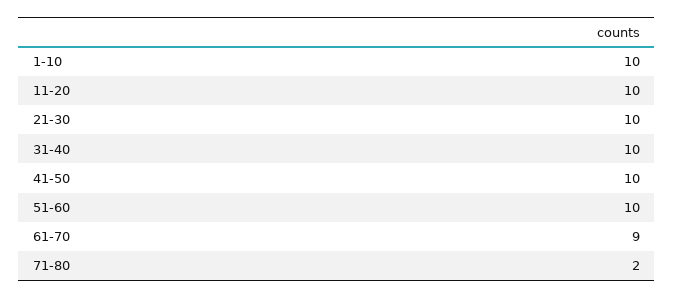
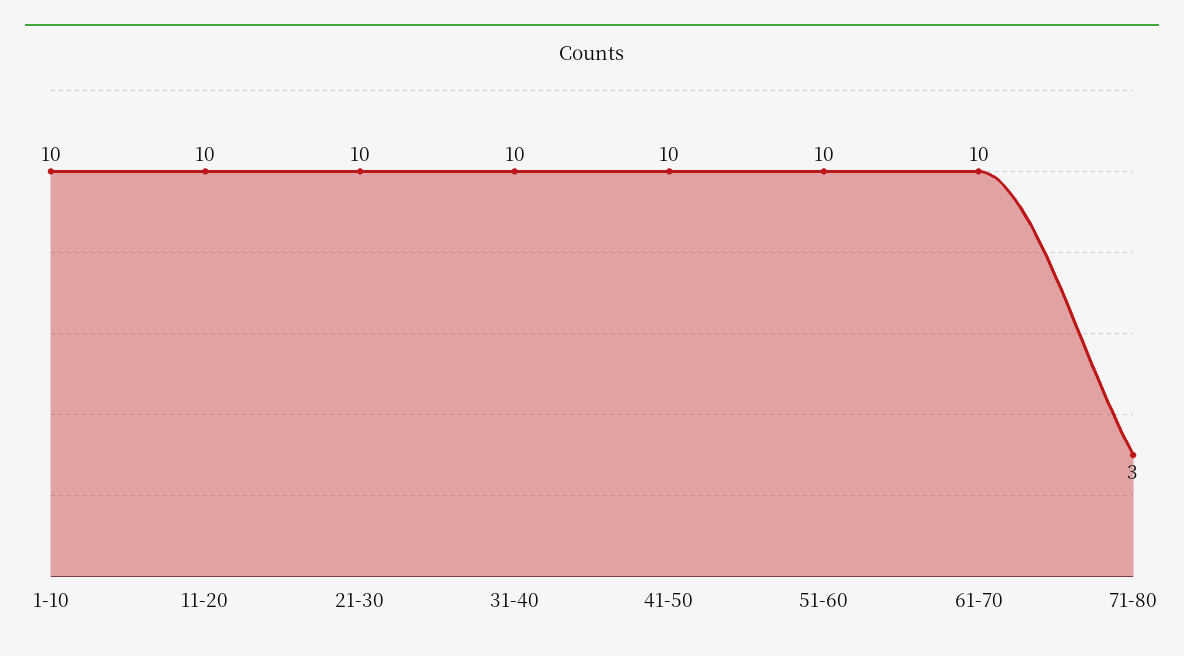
  {
    "1-10": 10,
    "11-20": 10,
    "21-30": 10,
    "31-40": 10,
    "41-50": 10,
    "51-60": 10,
-   "61-70": 9,
+   "61-70": 10,
-   "71-80": 2
+   "71-80": 3
  }

